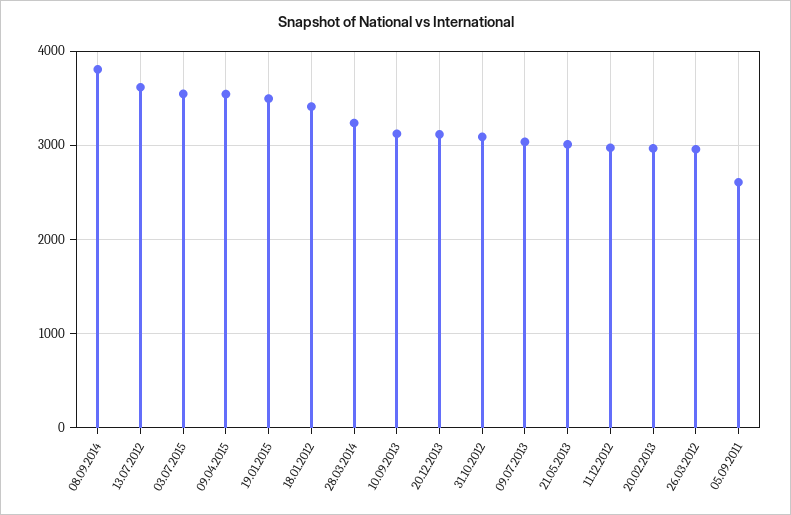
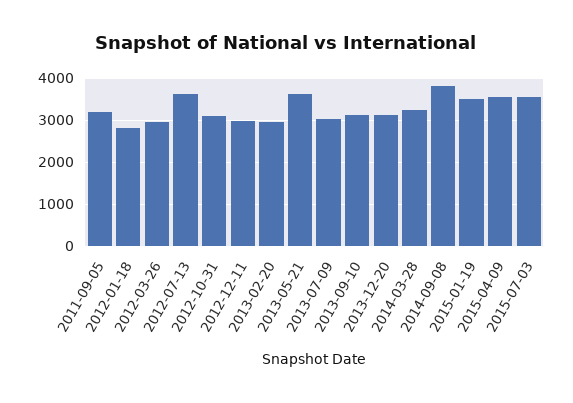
  {
    "08.09.2014": 3800,
    "13.07.2012": 3600,
    "03.07.2015": 3500,
    "09.04.2015": 3500,
    "19.01.2015": 3500,
-   "18.01.2012": 3400,
+   "18.01.2012": 2800,
    "28.03.2014": 3200,
    "10.09.2013": 3100,
    "20.12.2013": 3100,
    "31.10.2012": 3100,
    "09.07.2013": 3000,
-   "21.05.2013": 3000,
+   "21.05.2013": 3600,
    "11.12.2012": 3000,
    "20.02.2013": 3000,
    "26.03.2012": 3000,
-   "05.09.2011": 2600
+   "05.09.2011": 3200
  }

